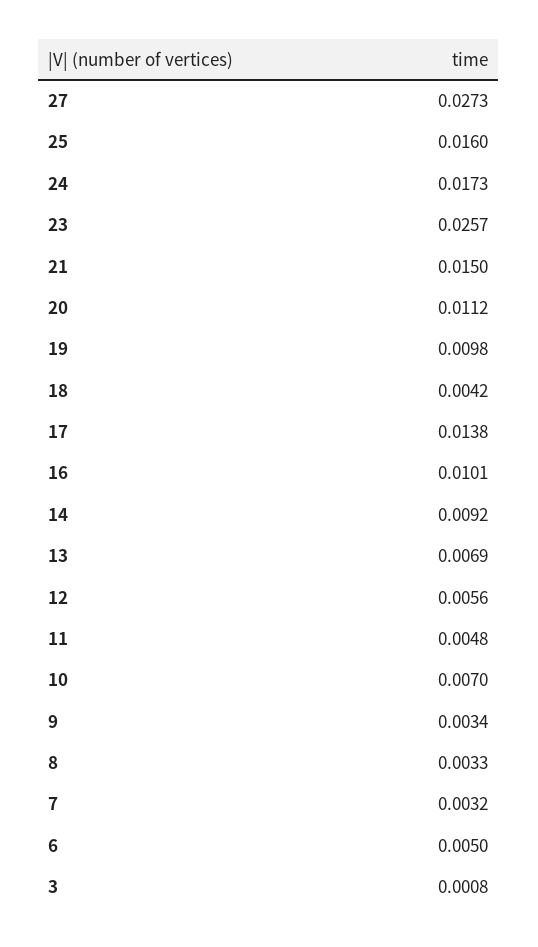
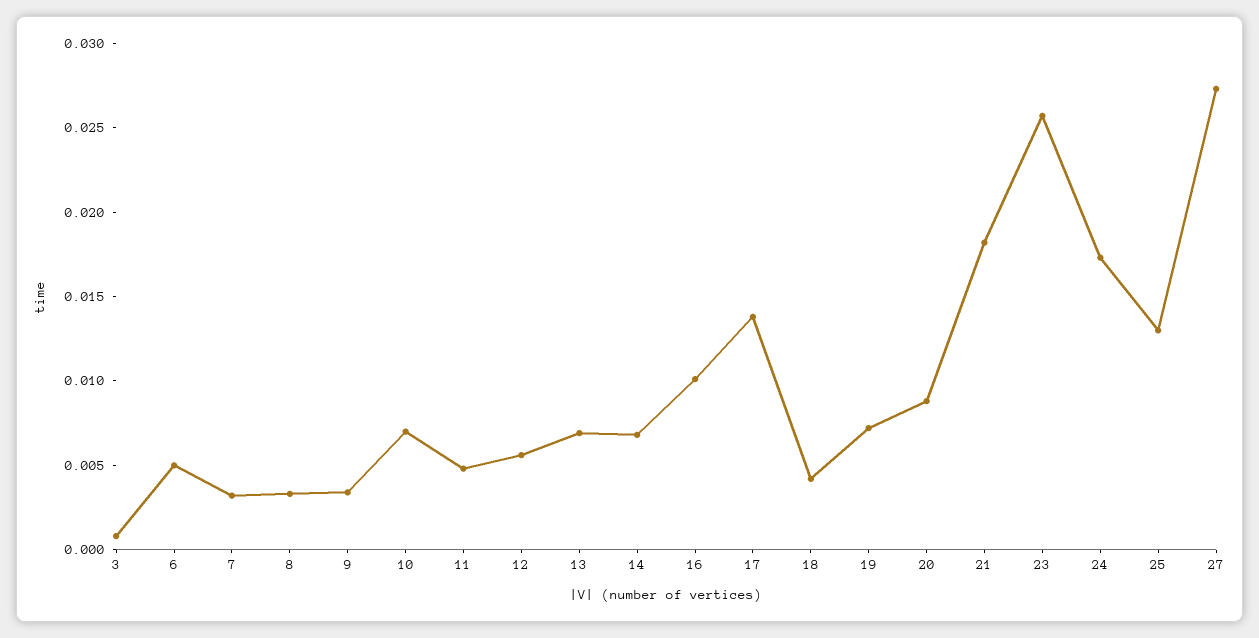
  {
    "27": 0.0273,
-   "25": 0.016,
+   "25": 0.013,
    "24": 0.0173,
    "23": 0.0257,
-   "21": 0.015,
+   "21": 0.018,
-   "20": 0.0112,
+   "20": 0.009,
-   "19": 0.0098,
+   "19": 0.007,
    "18": 0.0042,
    "17": 0.0138,
    "16": 0.0101,
-   "14": 0.0092,
+   "14": 0.007,
    "13": 0.0069,
    "12": 0.0056,
    "11": 0.0048,
    "10": 0.007,
    "9": 0.0034,
    "8": 0.0033,
    "7": 0.0032,
    "6": 0.005,
    "3": 0.0008
  }

